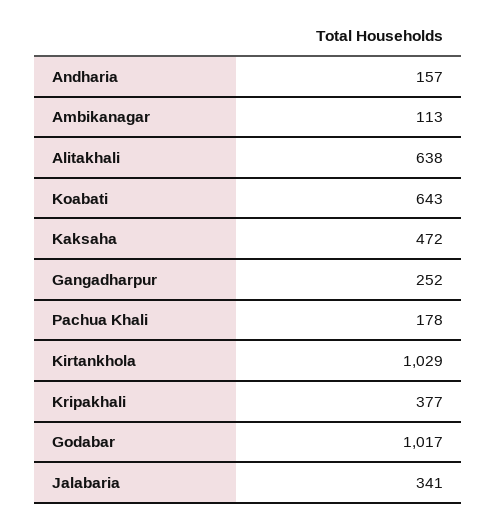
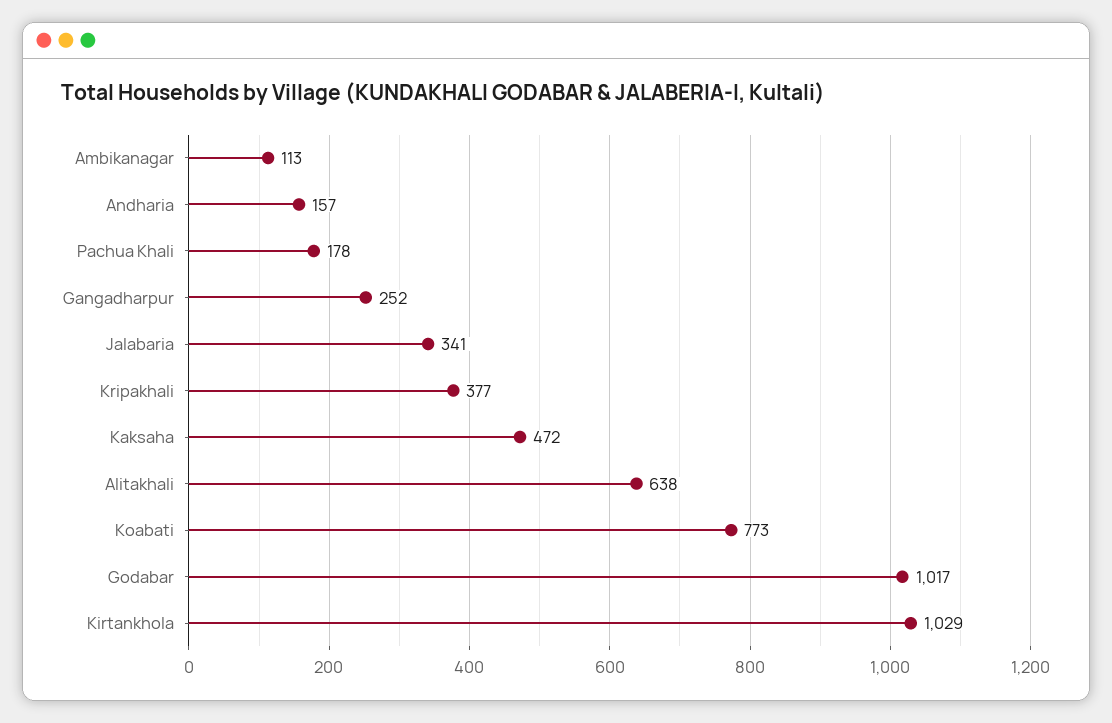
  {
    "Andharia": 157,
    "Ambikanagar": 113,
    "Alitakhali": 638,
-   "Koabati": 643,
+   "Koabati": 773,
    "Kaksaha": 472,
    "Gangadharpur": 252,
    "Pachua Khali": 178,
    "Kirtankhola": 1029,
    "Kripakhali": 377,
    "Godabar": 1017,
    "Jalabaria": 341
  }

